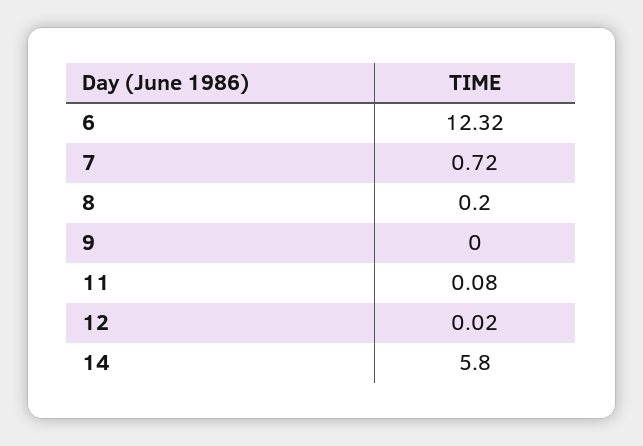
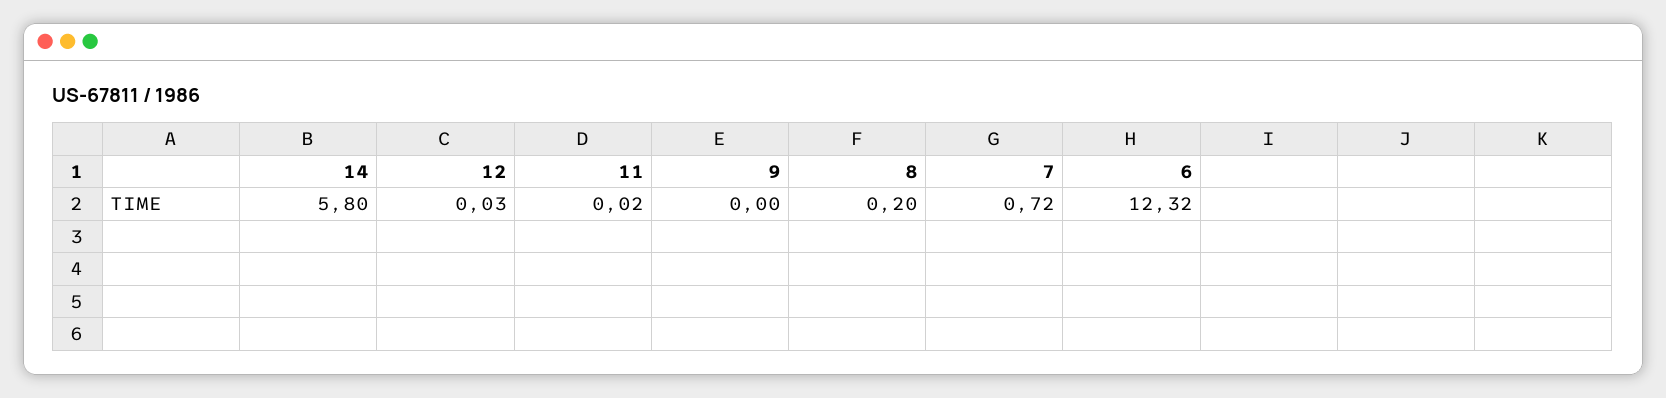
  {
    "6": 12.32,
    "7": 0.72,
    "8": 0.2,
    "9": 0,
-   "11": 0.08,
+   "11": 0.02,
-   "12": 0.02,
+   "12": 0.03,
    "14": 5.8
  }

